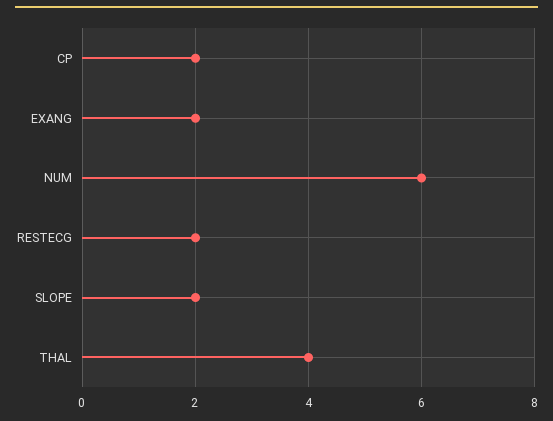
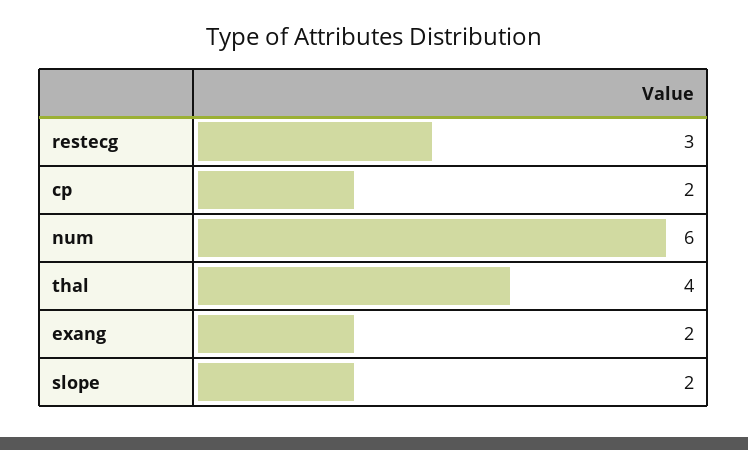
  {
    "CP": 2,
    "EXANG": 2,
    "NUM": 6,
-   "RESTECG": 2,
+   "RESTECG": 3,
    "SLOPE": 2,
    "THAL": 4
  }

